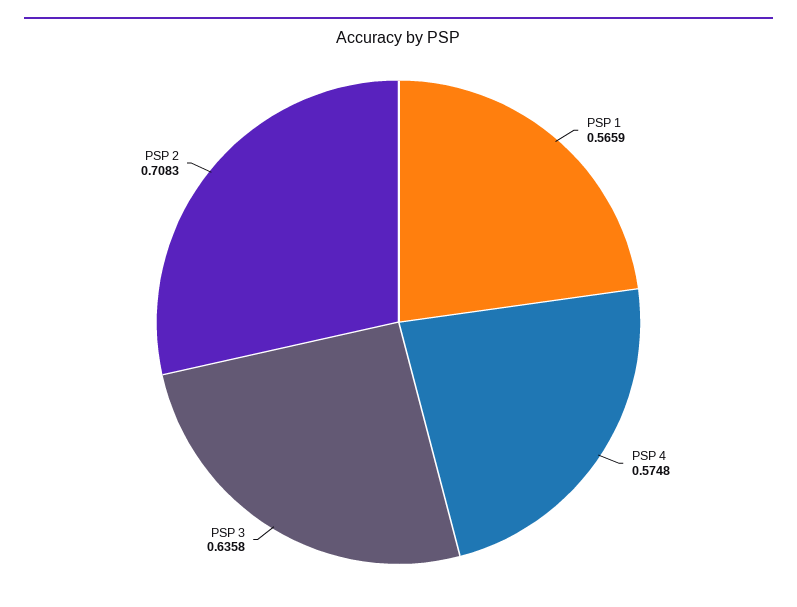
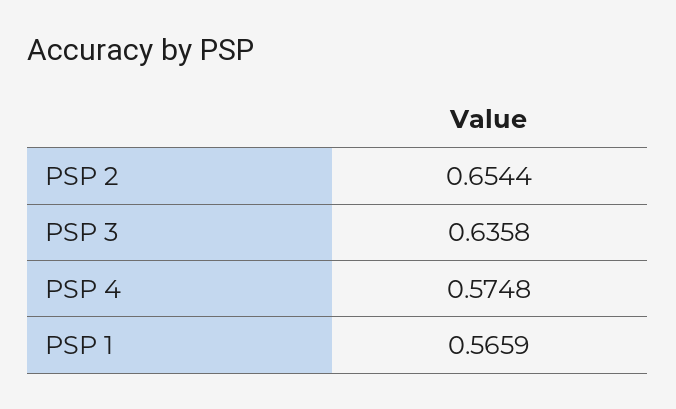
  {
    "PSP 1": 0.5659,
    "PSP 4": 0.5748,
    "PSP 3": 0.6358,
-   "PSP 2": 0.7083
+   "PSP 2": 0.6544
  }

